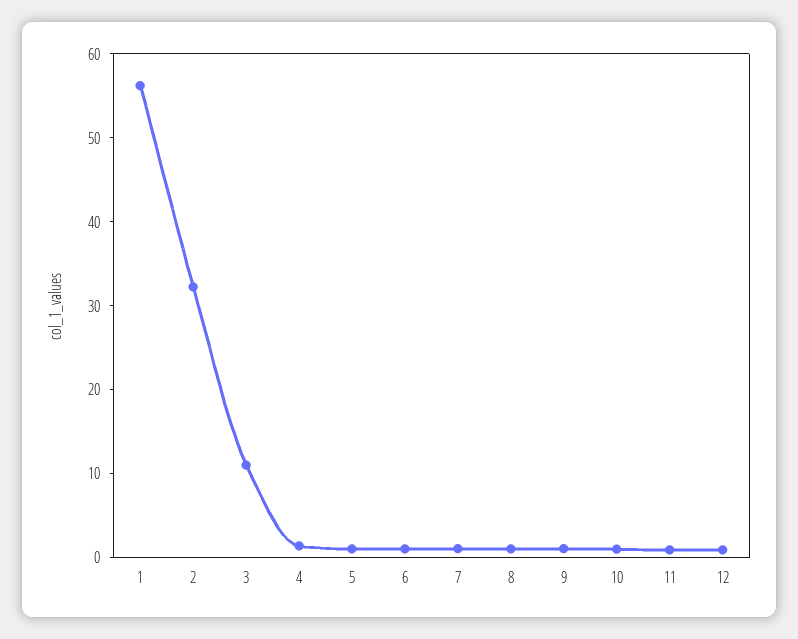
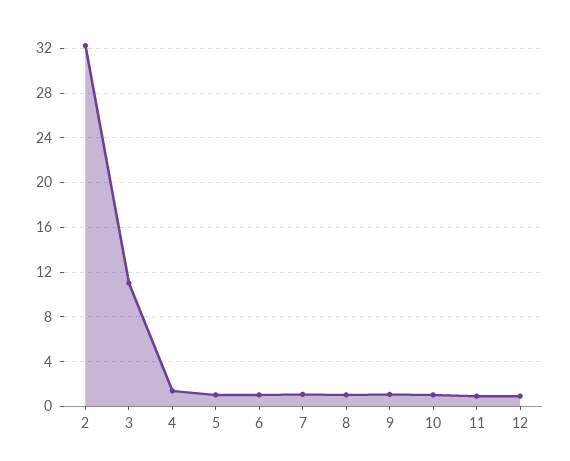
  {
-   "1": 56,
    "2": 32,
    "3": 11,
    "4": 1,
    "5": 1,
    "6": 1,
    "7": 1,
    "8": 1,
    "9": 1,
    "10": 1,
    "11": 1,
    "12": 1
  }

